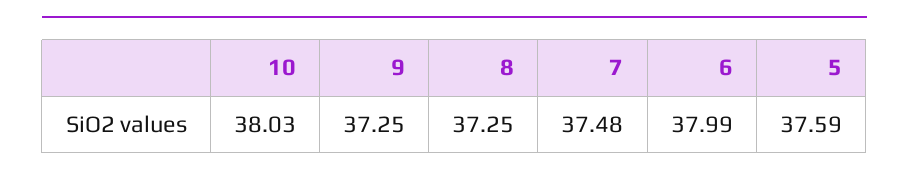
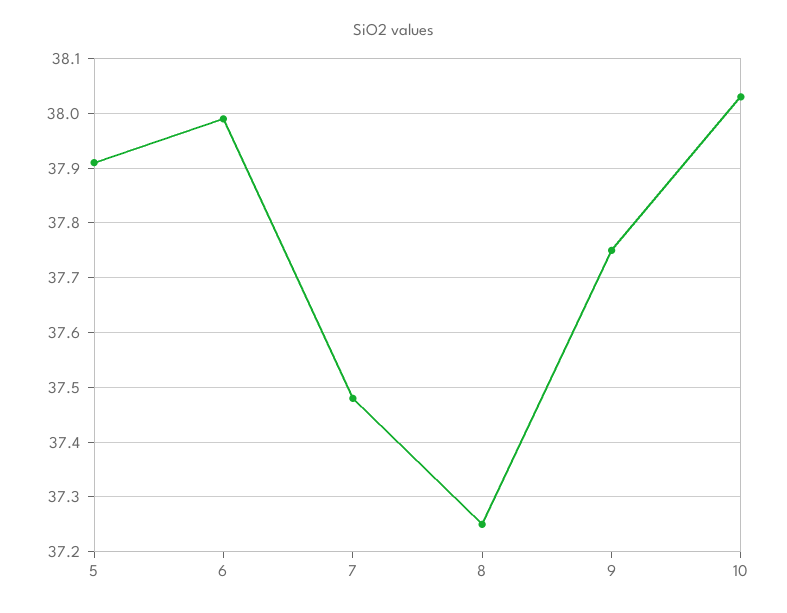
  {
    "10": 38.03,
-   "9": 37.25,
+   "9": 37.75,
    "8": 37.25,
    "7": 37.48,
    "6": 37.99,
-   "5": 37.59
+   "5": 37.9
  }

